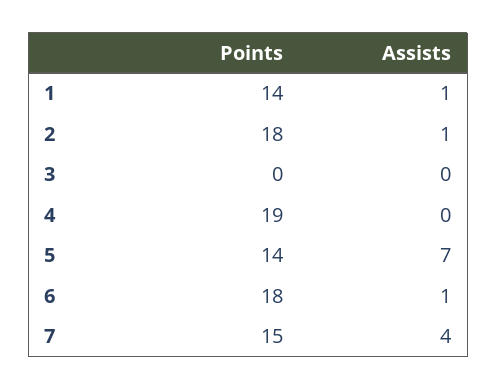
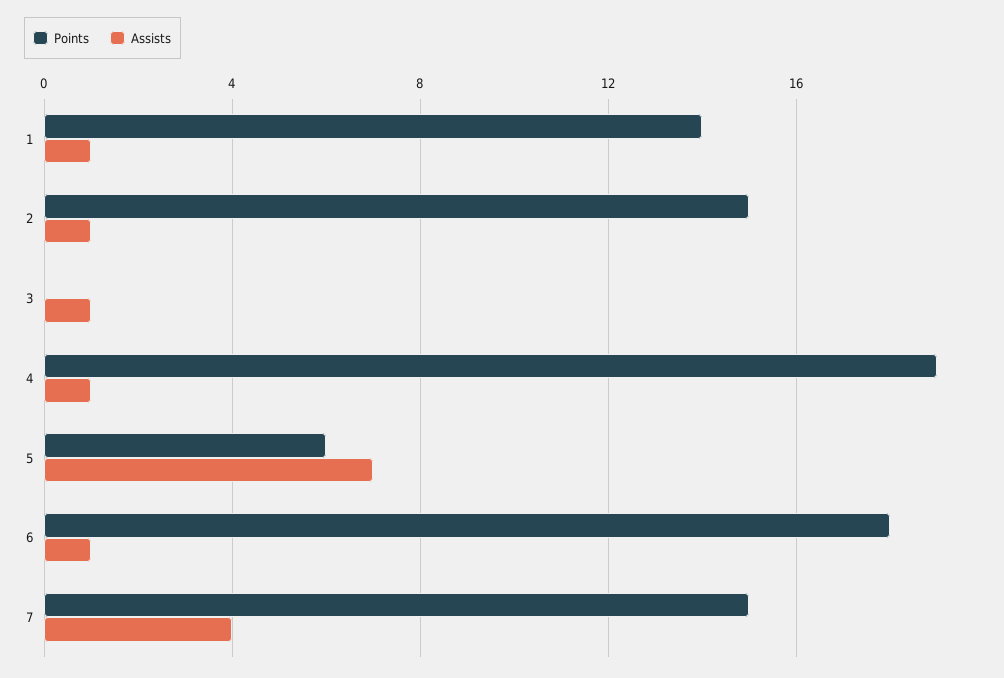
  {
    "Points": {
      "1": 14,
-     "2": 18,
+     "2": 15,
      "3": 0,
      "4": 19,
-     "5": 14,
+     "5": 6,
      "6": 18,
      "7": 15
    },
    "Assists": {
      "1": 1,
      "2": 1,
-     "3": 0,
+     "3": 1,
-     "4": 0,
+     "4": 1,
      "5": 7,
      "6": 1,
      "7": 4
    }
  }

